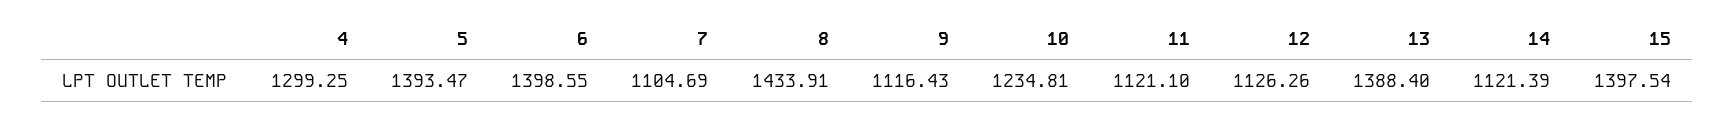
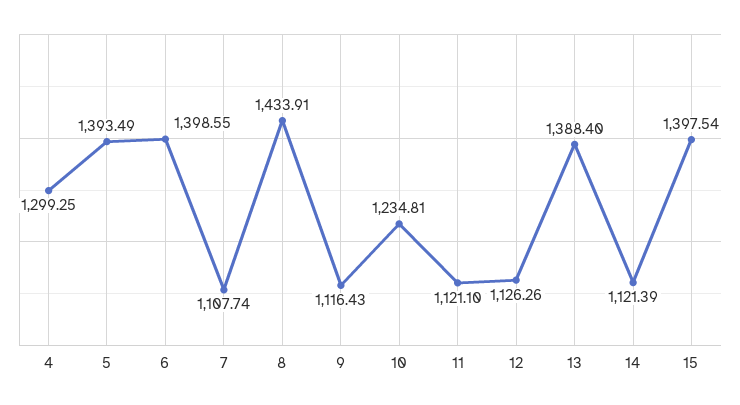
  {
    "4": 1299.25,
-   "5": 1393.47,
+   "5": 1393.49,
    "6": 1398.55,
-   "7": 1104.69,
+   "7": 1107.74,
    "8": 1433.91,
    "9": 1116.43,
    "10": 1234.81,
    "11": 1121.1,
    "12": 1126.26,
    "13": 1388.4,
    "14": 1121.39,
    "15": 1397.54
  }

